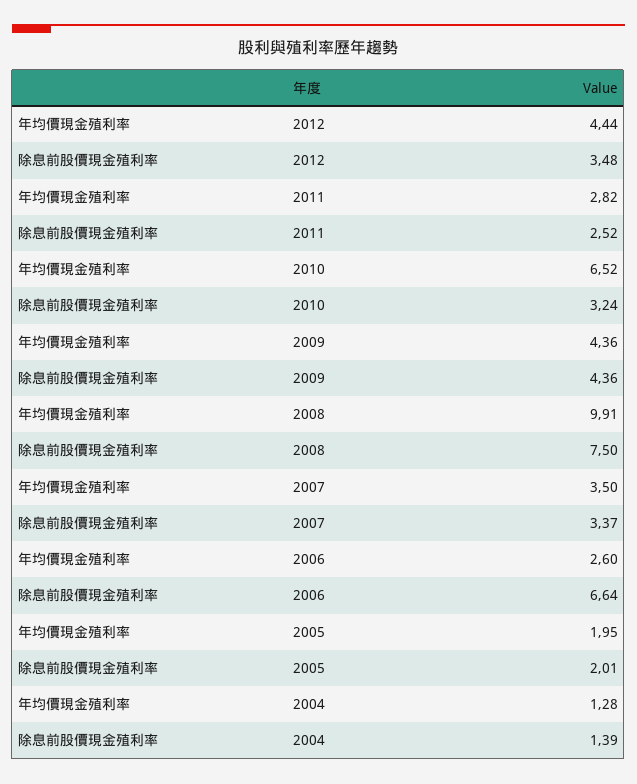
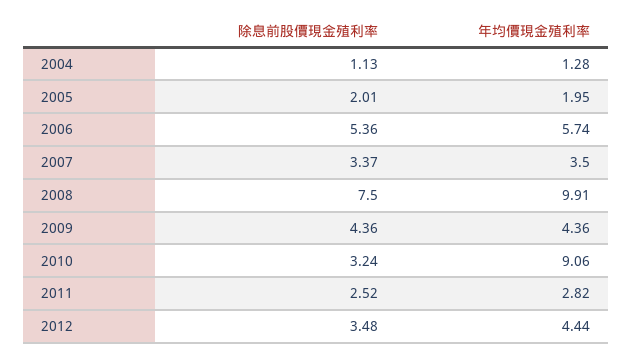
  {
    "年均價現金殖利率": {
      "2012": 4.44,
      "2011": 2.82,
-     "2010": 6.52,
+     "2010": 9.06,
      "2009": 4.36,
      "2008": 9.91,
      "2007": 3.5,
-     "2006": 2.6,
+     "2006": 5.74,
      "2005": 1.95,
      "2004": 1.28
    },
    "除息前股價現金殖利率": {
      "2012": 3.48,
      "2011": 2.52,
      "2010": 3.24,
      "2009": 4.36,
      "2008": 7.5,
      "2007": 3.37,
-     "2006": 6.64,
+     "2006": 5.36,
      "2005": 2.01,
-     "2004": 1.39
+     "2004": 1.13
    }
  }

